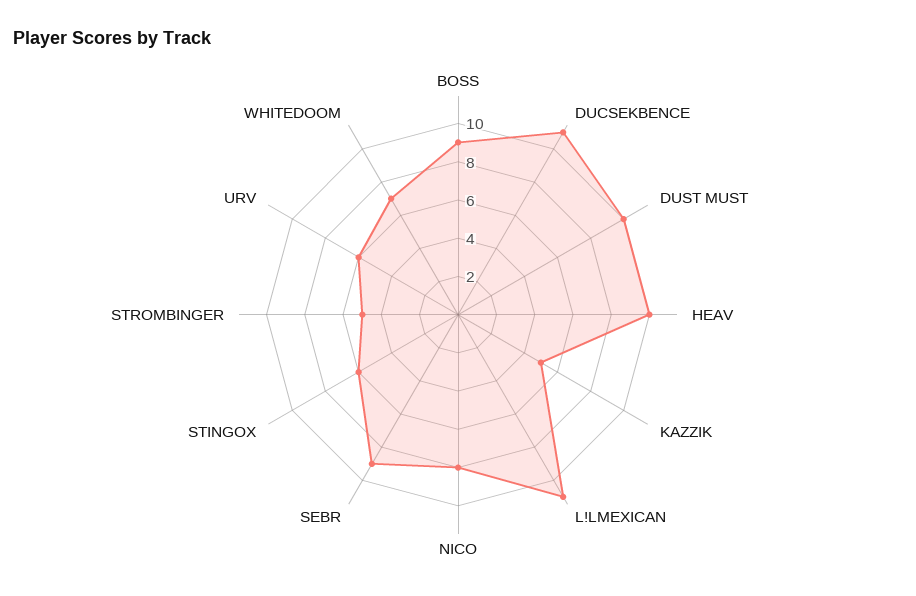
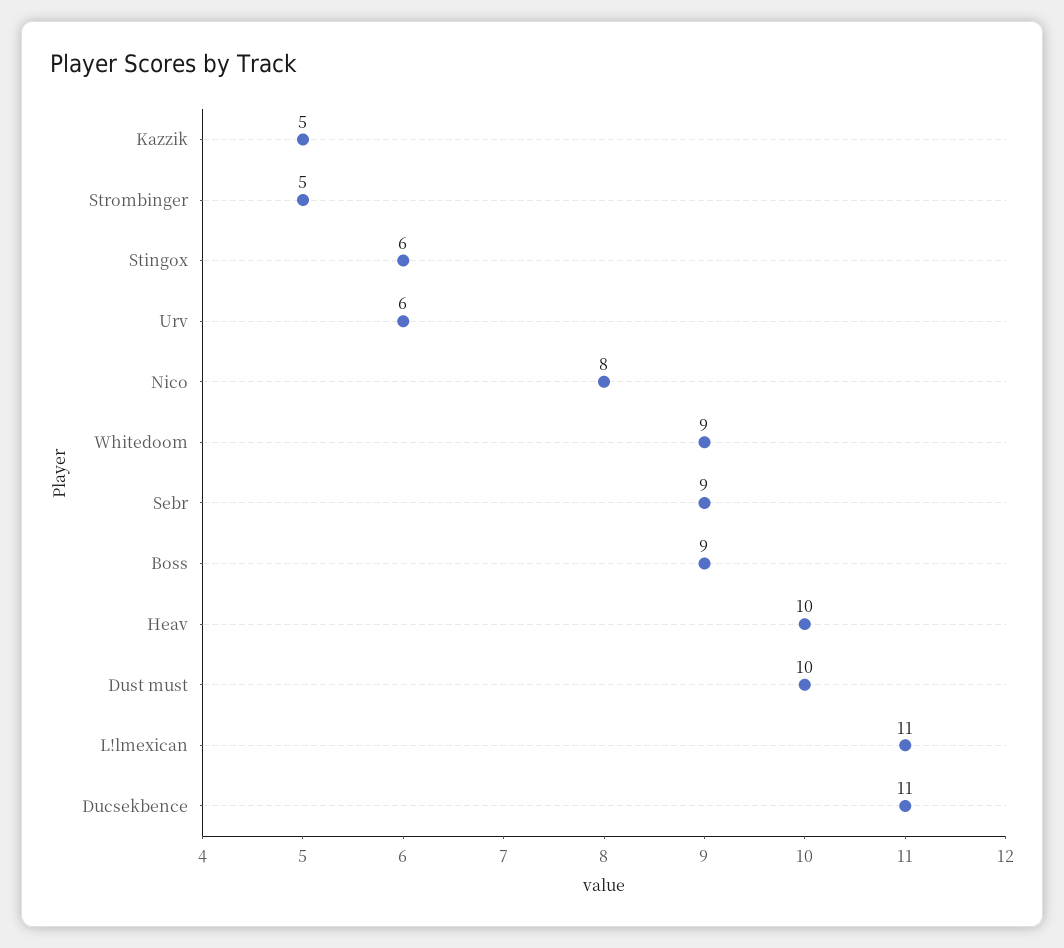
  {
    "BOSS": 9,
    "DUCSEKBENCE": 11,
    "DUST MUST": 10,
    "HEAV": 10,
    "KAZZIK": 5,
    "L!LMEXICAN": 11,
    "NICO": 8,
    "SEBR": 9,
    "STINGOX": 6,
    "STROMBINGER": 5,
    "URV": 6,
-   "WHITEDOOM": 7
+   "WHITEDOOM": 9
  }

